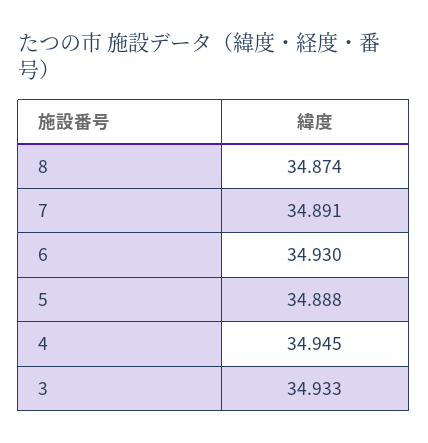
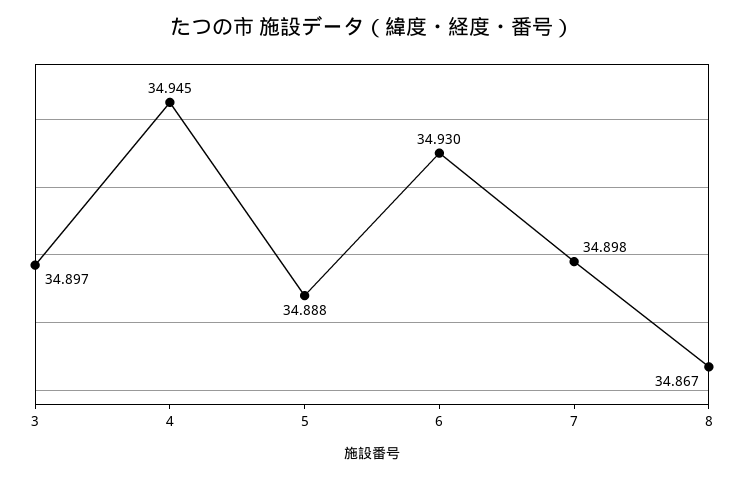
  {
-   "8": 34.874,
+   "8": 34.867,
-   "7": 34.891,
+   "7": 34.898,
    "6": 34.93,
    "5": 34.888,
    "4": 34.945,
-   "3": 34.933
+   "3": 34.897
  }

